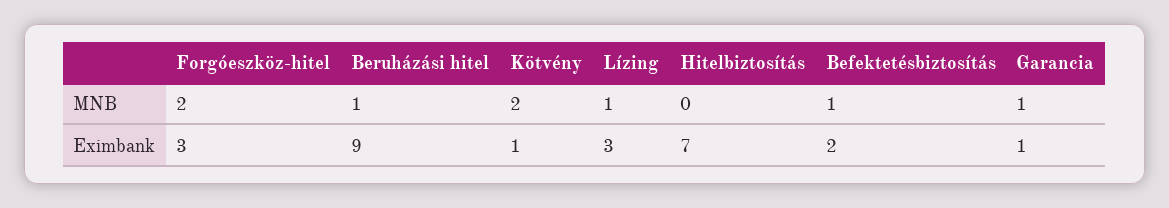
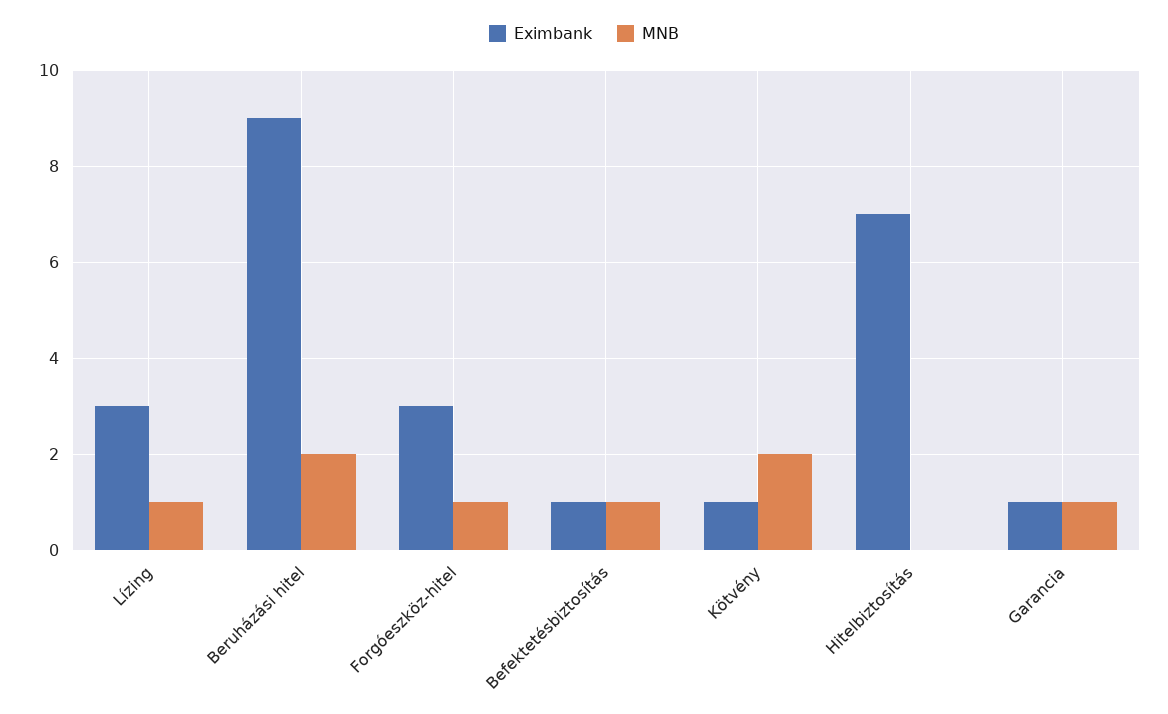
  {
    "MNB": {
-     "Forgóeszköz-hitel": 2,
+     "Forgóeszköz-hitel": 1,
-     "Beruházási hitel": 1,
+     "Beruházási hitel": 2,
      "Kötvény": 2,
      "Lízing": 1,
      "Hitelbiztosítás": 0,
      "Befektetésbiztosítás": 1,
      "Garancia": 1
    },
    "Eximbank": {
      "Forgóeszköz-hitel": 3,
      "Beruházási hitel": 9,
      "Kötvény": 1,
      "Lízing": 3,
      "Hitelbiztosítás": 7,
-     "Befektetésbiztosítás": 2,
+     "Befektetésbiztosítás": 1,
      "Garancia": 1
    }
  }

